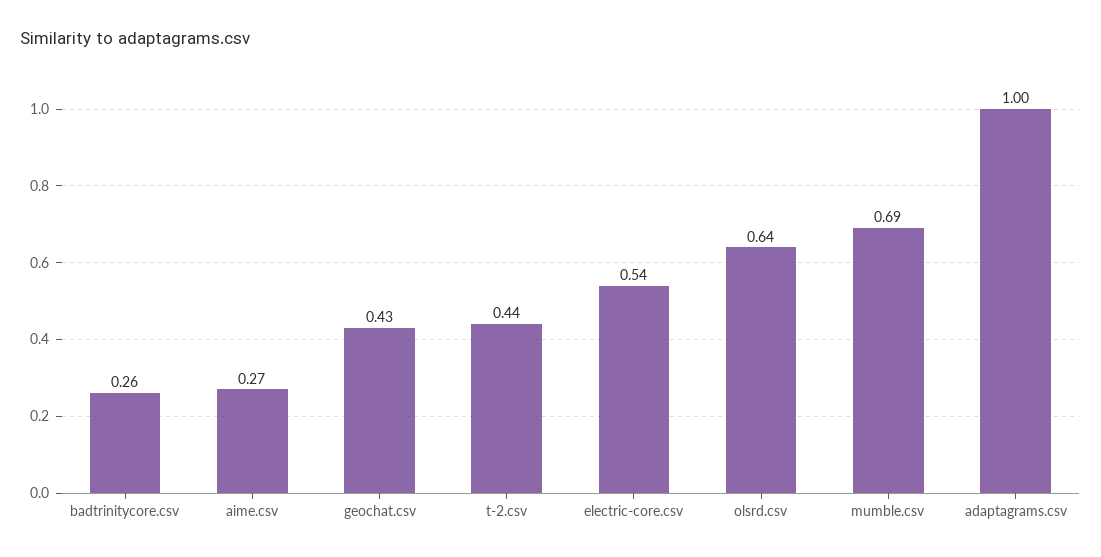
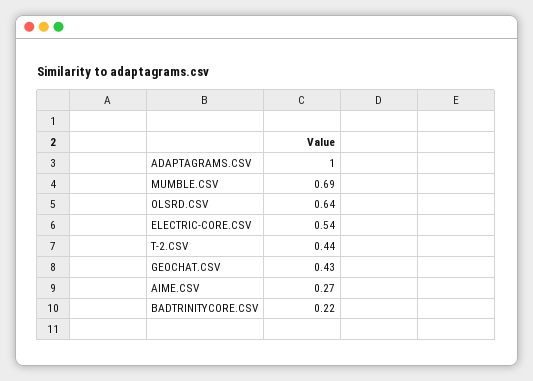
  {
-   "badtrinitycore.csv": 0.26,
+   "badtrinitycore.csv": 0.22,
    "aime.csv": 0.27,
    "geochat.csv": 0.43,
    "t-2.csv": 0.44,
    "electric-core.csv": 0.54,
    "olsrd.csv": 0.64,
    "mumble.csv": 0.69,
    "adaptagrams.csv": 1
  }

